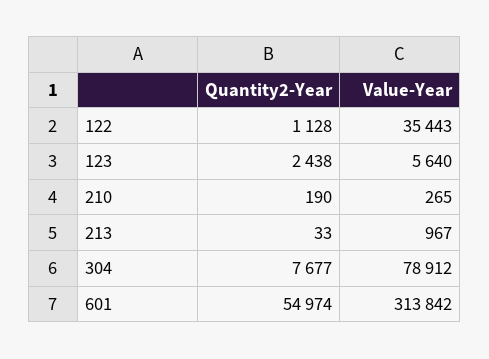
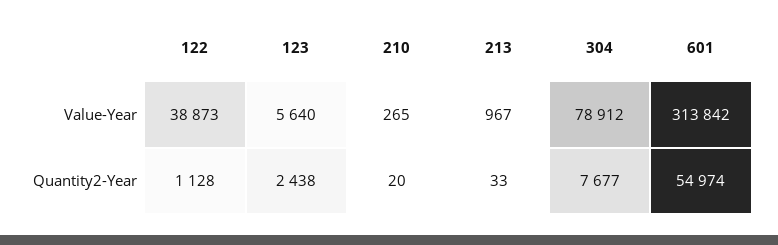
  {
    "Quantity2-Year": {
      "122": 1128,
      "123": 2438,
-     "210": 190,
+     "210": 20,
      "213": 33,
      "304": 7677,
      "601": 54974
    },
    "Value-Year": {
-     "122": 35443,
+     "122": 38873,
      "123": 5640,
      "210": 265,
      "213": 967,
      "304": 78912,
      "601": 313842
    }
  }

